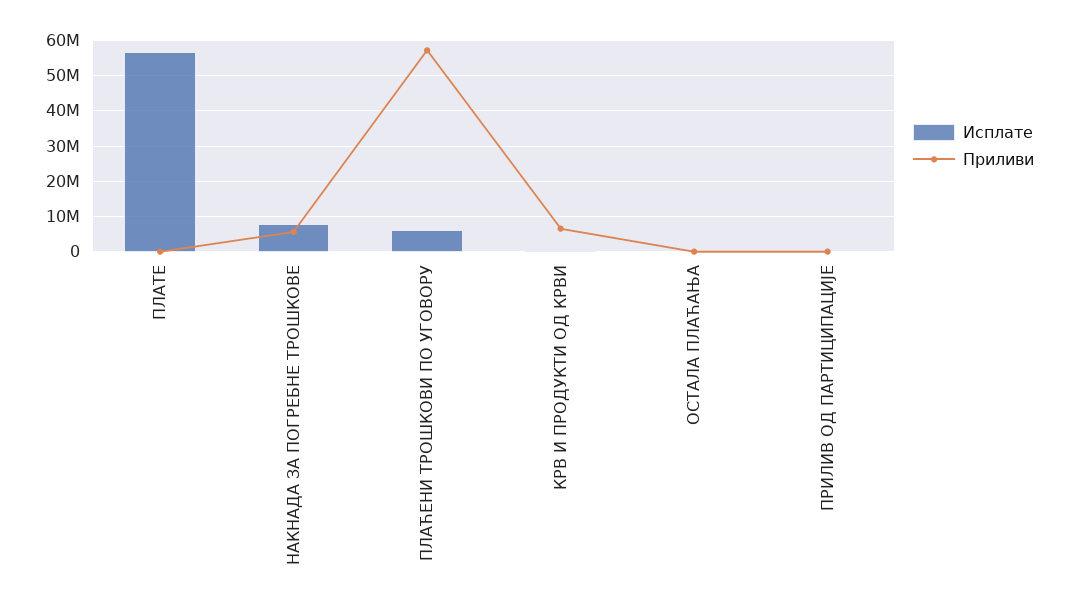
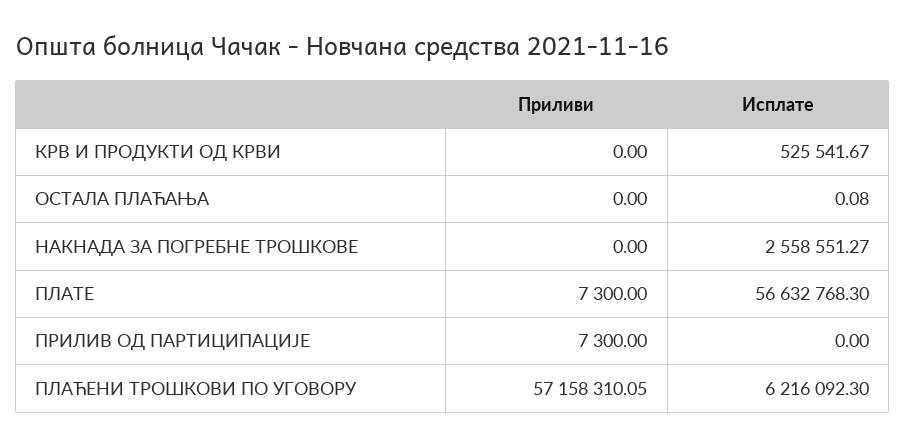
  {
    "Исплате": {
      "ПЛАТЕ": 56632768.3,
-     "НАКНАДА ЗА ПОГРЕБНЕ ТРОШКОВЕ": 8000000,
+     "НАКНАДА ЗА ПОГРЕБНЕ ТРОШКОВЕ": 2558551.27,
      "ПЛАЋЕНИ ТРОШКОВИ ПО УГОВОРУ": 6216092.3,
      "КРВ И ПРОДУКТИ ОД КРВИ": 525541.67,
      "ОСТАЛА ПЛАЋАЊА": 0.08,
      "ПРИЛИВ ОД ПАРТИЦИПАЦИЈЕ": 0
    },
    "Приливи": {
      "ПЛАТЕ": 7300,
-     "НАКНАДА ЗА ПОГРЕБНЕ ТРОШКОВЕ": 6000000,
+     "НАКНАДА ЗА ПОГРЕБНЕ ТРОШКОВЕ": 0,
      "ПЛАЋЕНИ ТРОШКОВИ ПО УГОВОРУ": 57158310.05,
-     "КРВ И ПРОДУКТИ ОД КРВИ": 6000000,
+     "КРВ И ПРОДУКТИ ОД КРВИ": 0,
      "ОСТАЛА ПЛАЋАЊА": 0,
      "ПРИЛИВ ОД ПАРТИЦИПАЦИЈЕ": 7300
    }
  }

